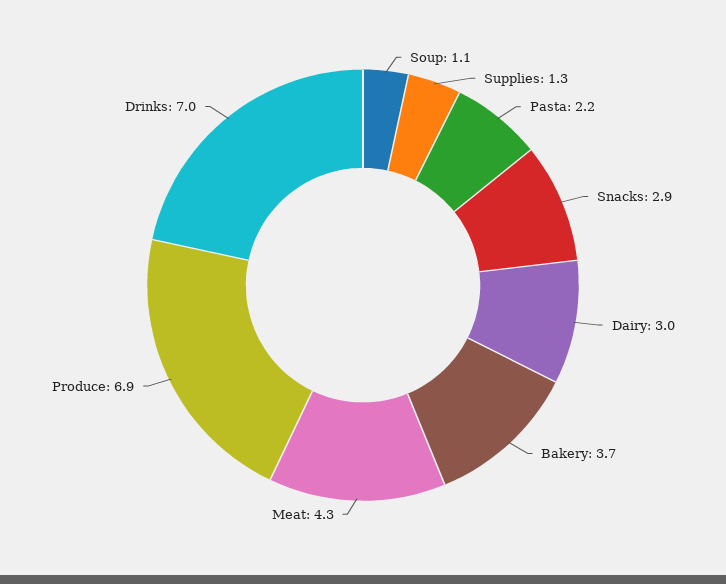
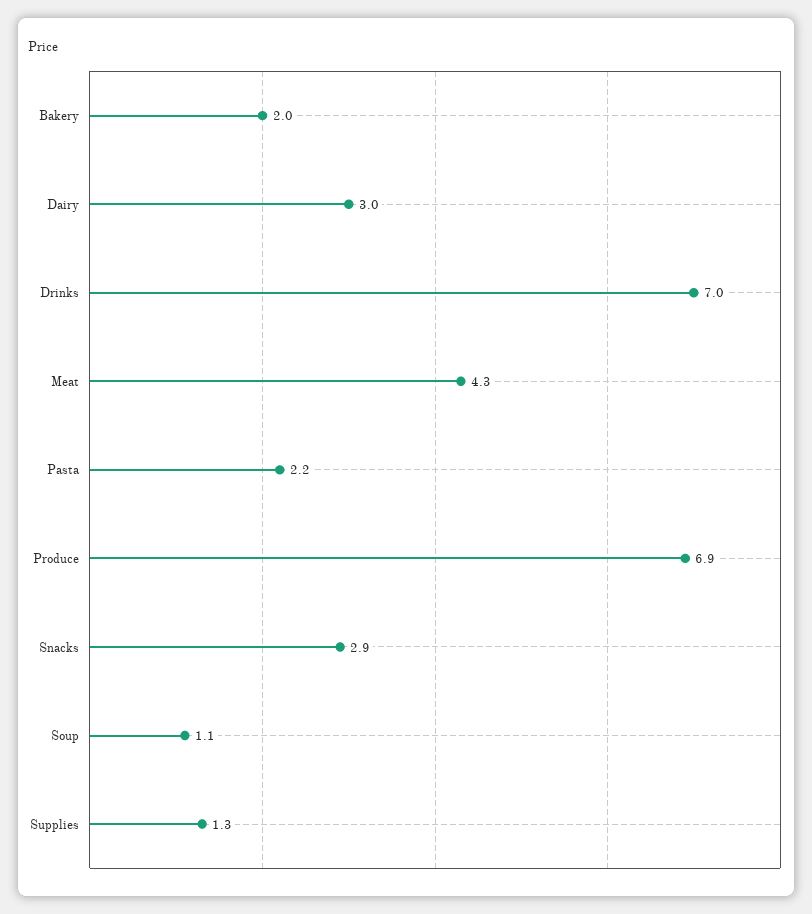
  {
    "Soup": 1.1,
    "Supplies": 1.3,
    "Pasta": 2.2,
    "Snacks": 2.9,
    "Dairy": 3,
-   "Bakery": 3.7,
+   "Bakery": 2,
    "Meat": 4.3,
    "Produce": 6.9,
    "Drinks": 7
  }

